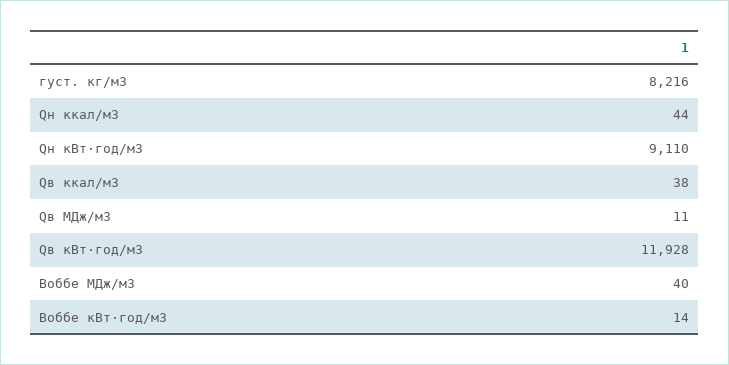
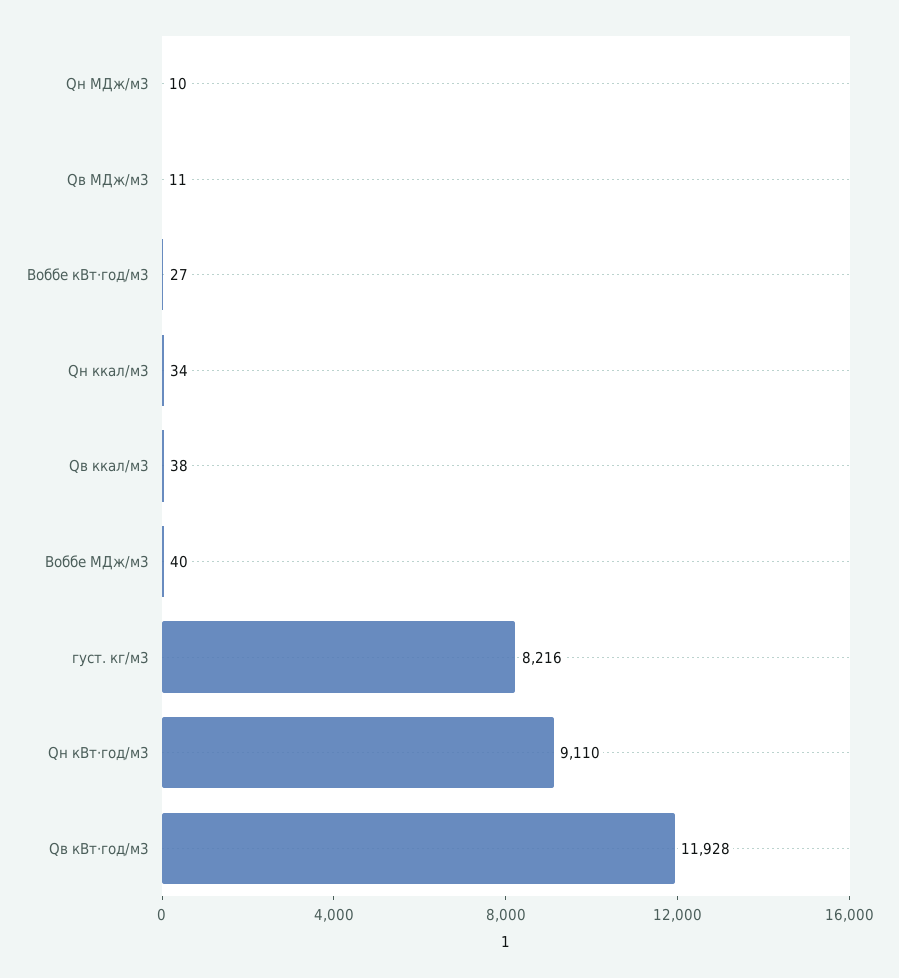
  {
    "густ. кг/м3": 8216,
-   "Qн ккал/м3": 44,
+   "Qн ккал/м3": 34,
    "Qн кВт⋅год/м3": 9110,
    "Qв ккал/м3": 38,
    "Qв МДж/м3": 11,
    "Qв кВт⋅год/м3": 11928,
    "Воббе МДж/м3": 40,
-   "Воббе кВт⋅год/м3": 14
+   "Воббе кВт⋅год/м3": 27,
+   "Qн МДж/м3": 10
  }

